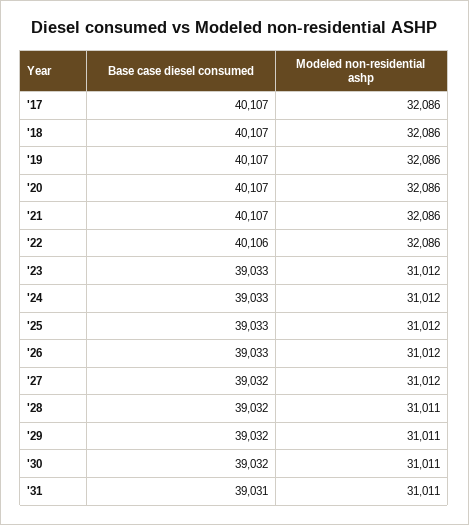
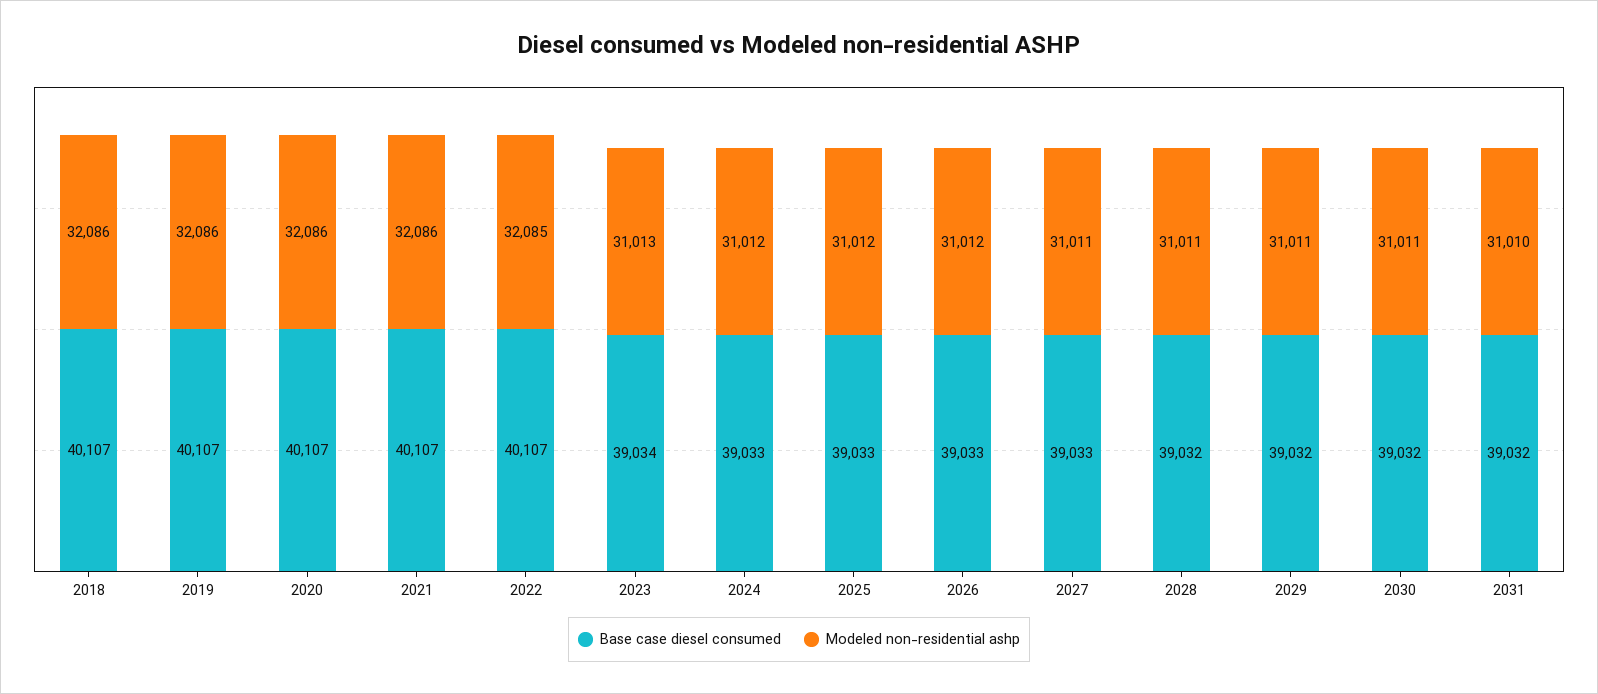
  {
    "Base case diesel consumed": {
-     "'17": 40107,
      "'18": 40107,
      "'19": 40107,
      "'20": 40107,
      "'21": 40107,
-     "'22": 40106,
+     "'22": 40107,
-     "'23": 39033,
+     "'23": 39034,
      "'24": 39033,
      "'25": 39033,
      "'26": 39033,
-     "'27": 39032,
+     "'27": 39033,
      "'28": 39032,
      "'29": 39032,
      "'30": 39032,
-     "'31": 39031
+     "'31": 39032
    },
    "Modeled non-residential ashp": {
-     "'17": 32086,
      "'18": 32086,
      "'19": 32086,
      "'20": 32086,
      "'21": 32086,
-     "'22": 32086,
+     "'22": 32085,
-     "'23": 31012,
+     "'23": 31013,
      "'24": 31012,
      "'25": 31012,
      "'26": 31012,
-     "'27": 31012,
+     "'27": 31011,
      "'28": 31011,
      "'29": 31011,
      "'30": 31011,
-     "'31": 31011
+     "'31": 31010
    }
  }

